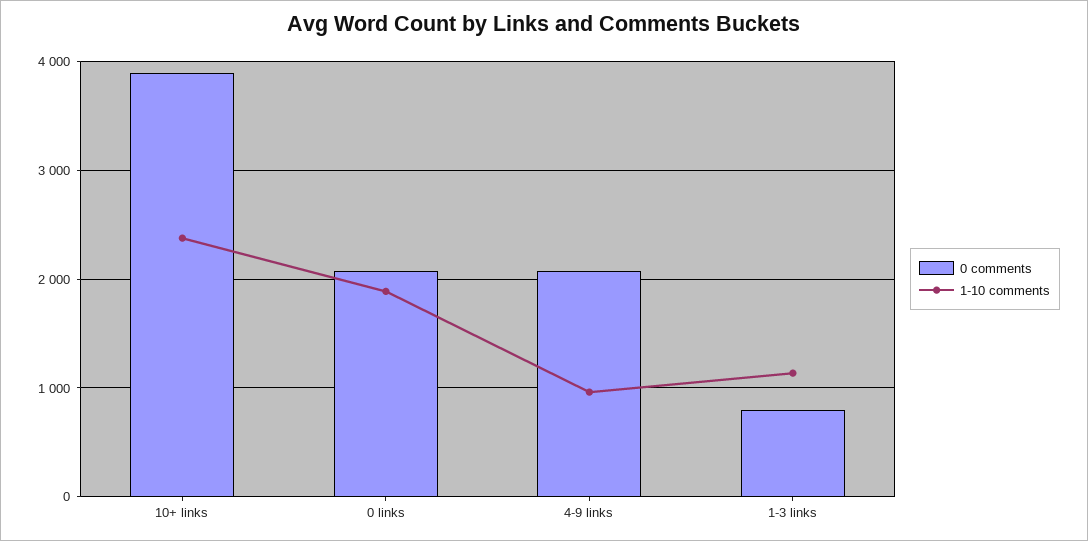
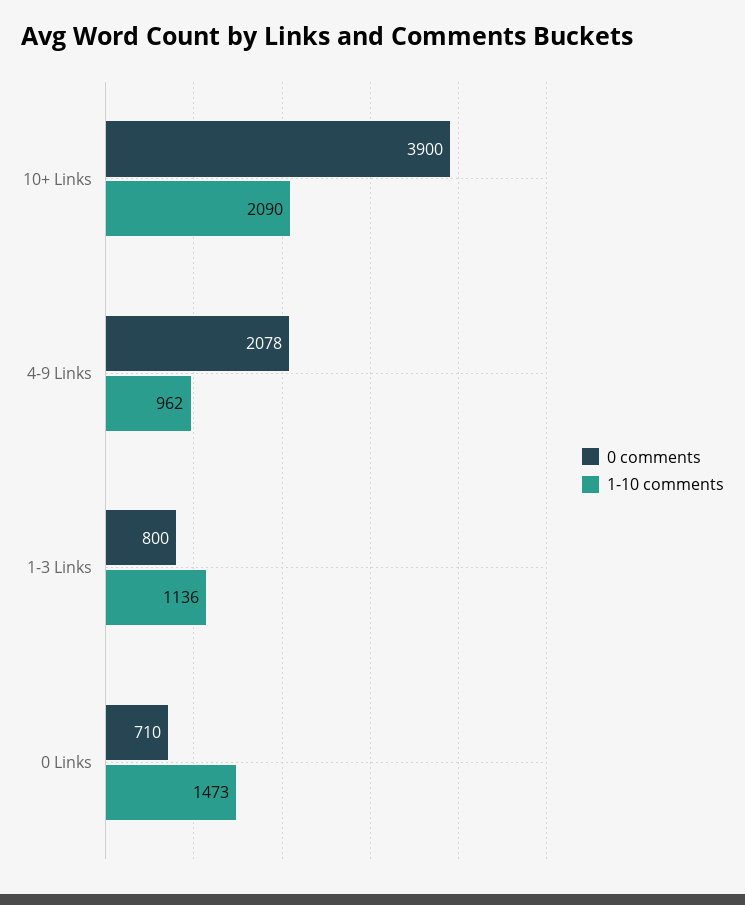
  {
    "0 comments": {
      "10+ links": 3900,
-     "0 links": 2100,
+     "0 links": 710,
      "4-9 links": 2078,
      "1-3 links": 800
    },
    "1-10 comments": {
-     "10+ links": 2400,
+     "10+ links": 2090,
-     "0 links": 1900,
+     "0 links": 1473,
      "4-9 links": 962,
      "1-3 links": 1136
    }
  }

